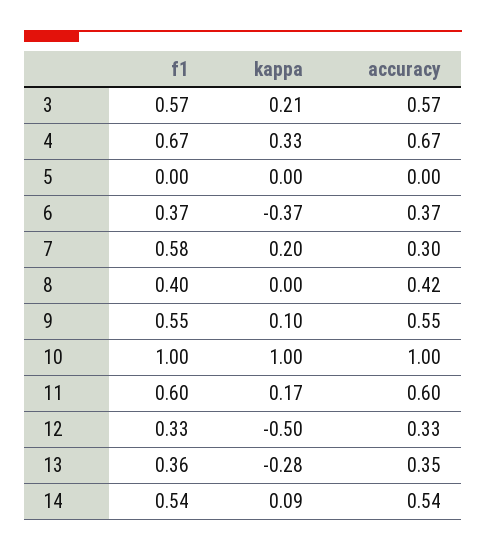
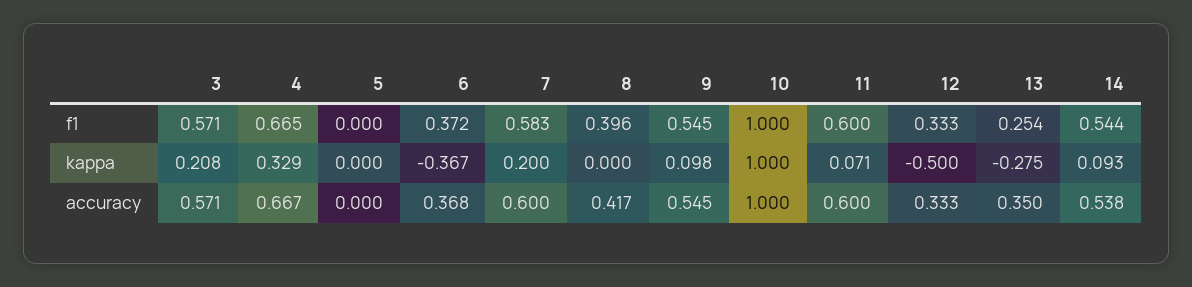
  {
    "f1": {
      "3": 0.571,
      "4": 0.665,
      "5": 0,
      "6": 0.372,
      "7": 0.583,
      "8": 0.396,
      "9": 0.545,
      "10": 1,
      "11": 0.6,
      "12": 0.333,
-     "13": 0.36,
+     "13": 0.254,
      "14": 0.544
    },
    "kappa": {
      "3": 0.208,
      "4": 0.329,
      "5": 0,
      "6": -0.367,
      "7": 0.2,
      "8": 0,
      "9": 0.098,
      "10": 1,
-     "11": 0.17,
+     "11": 0.071,
      "12": -0.5,
      "13": -0.275,
      "14": 0.093
    },
    "accuracy": {
      "3": 0.571,
      "4": 0.667,
      "5": 0,
      "6": 0.368,
-     "7": 0.3,
+     "7": 0.6,
      "8": 0.417,
      "9": 0.545,
      "10": 1,
      "11": 0.6,
      "12": 0.333,
      "13": 0.35,
      "14": 0.538
    }
  }

